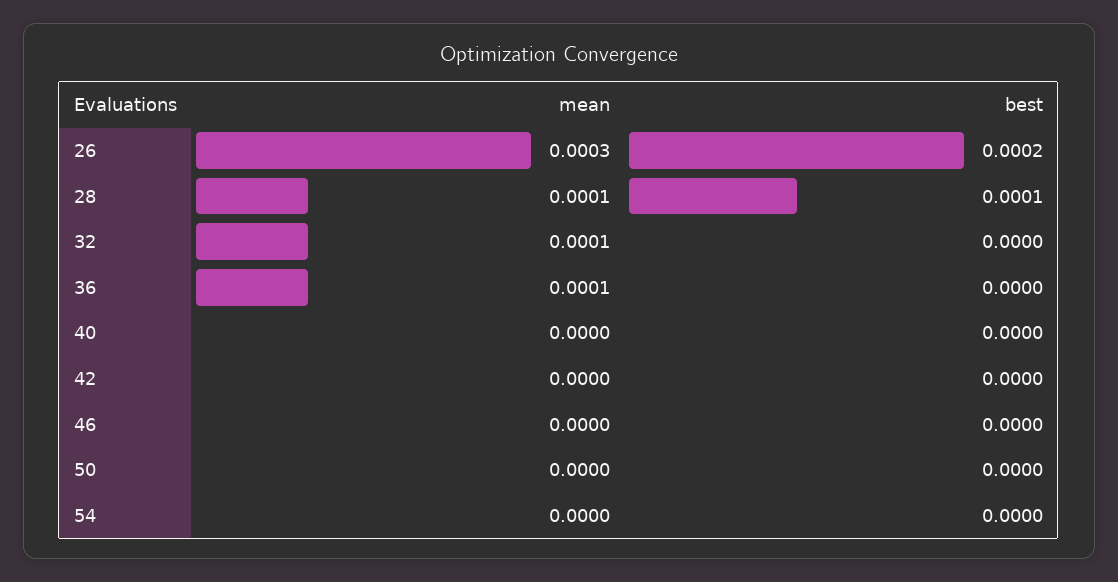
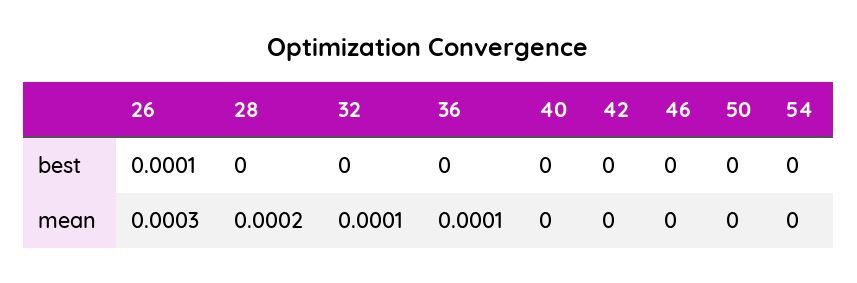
  {
    "mean": {
      "26": 0.0003,
-     "28": 0.0001,
+     "28": 0.0002,
      "32": 0.0001,
      "36": 0.0001,
      "40": 0,
      "42": 0,
      "46": 0,
      "50": 0,
      "54": 0
    },
    "best": {
-     "26": 0.0002,
+     "26": 0.0001,
-     "28": 0.0001,
+     "28": 0,
      "32": 0,
      "36": 0,
      "40": 0,
      "42": 0,
      "46": 0,
      "50": 0,
      "54": 0
    }
  }

